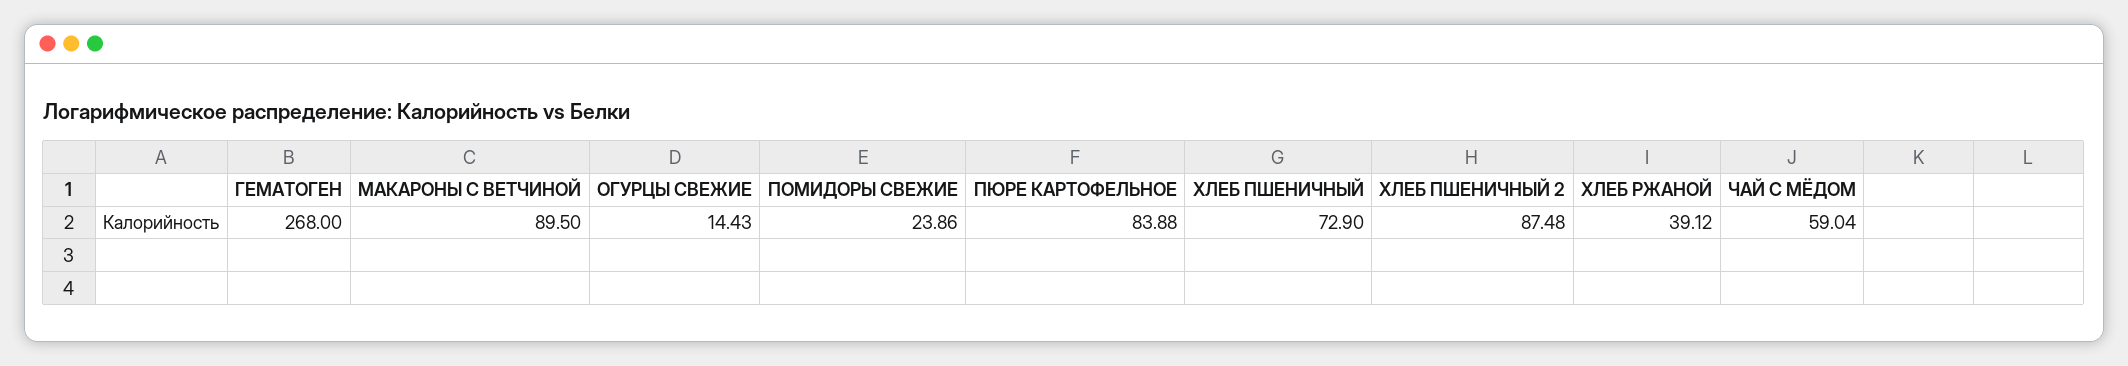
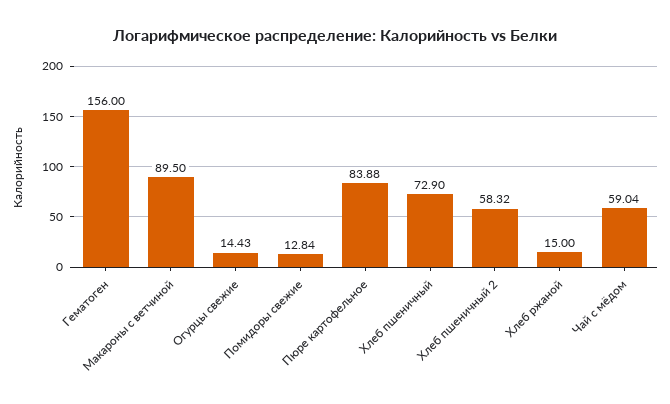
  {
-   "ГЕМАТОГЕН": 268,
+   "ГЕМАТОГЕН": 156,
    "МАКАРОНЫ С ВЕТЧИНОЙ": 89.5,
    "ОГУРЦЫ СВЕЖИЕ": 14.43,
-   "ПОМИДОРЫ СВЕЖИЕ": 23.86,
+   "ПОМИДОРЫ СВЕЖИЕ": 12.84,
    "ПЮРЕ КАРТОФЕЛЬНОЕ": 83.88,
    "ХЛЕБ ПШЕНИЧНЫЙ": 72.9,
-   "ХЛЕБ ПШЕНИЧНЫЙ 2": 87.48,
+   "ХЛЕБ ПШЕНИЧНЫЙ 2": 58.32,
-   "ХЛЕБ РЖАНОЙ": 39.12,
+   "ХЛЕБ РЖАНОЙ": 15,
    "ЧАЙ С МЁДОМ": 59.04
  }

